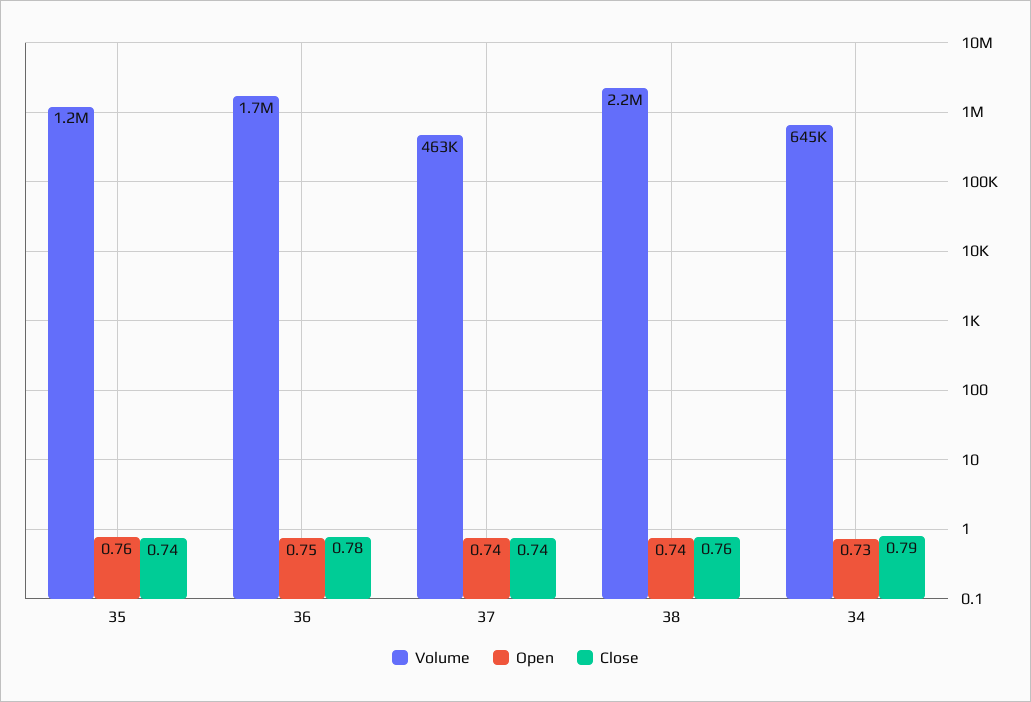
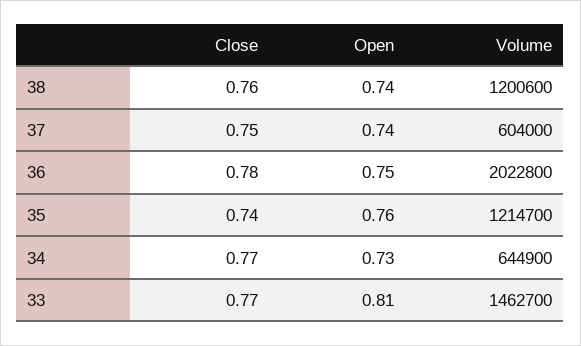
  {
    "Volume": {
      "35": 1214700,
-     "36": 1700000,
+     "36": 2022800,
-     "37": 463000,
+     "37": 604000,
-     "38": 2200000,
+     "38": 1200600,
-     "34": 644900
+     "34": 644900,
+     "33": 1462700
    },
    "Open": {
      "35": 0.76,
      "36": 0.75,
      "37": 0.74,
      "38": 0.74,
-     "34": 0.73
+     "34": 0.73,
+     "33": 0.81
    },
    "Close": {
      "35": 0.74,
      "36": 0.78,
-     "37": 0.74,
+     "37": 0.75,
      "38": 0.76,
-     "34": 0.79
+     "34": 0.77,
+     "33": 0.77
    }
  }

